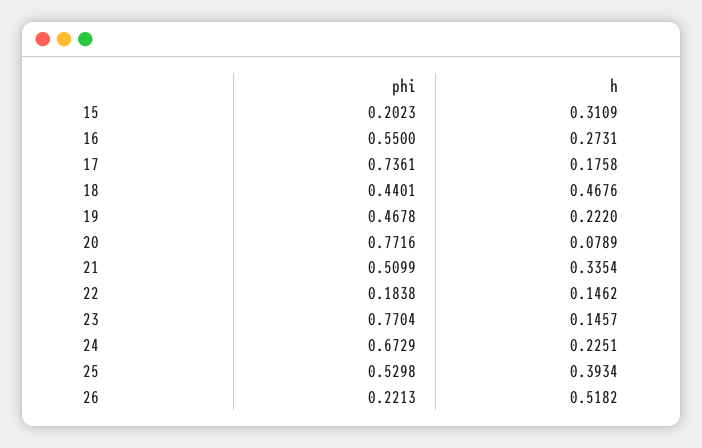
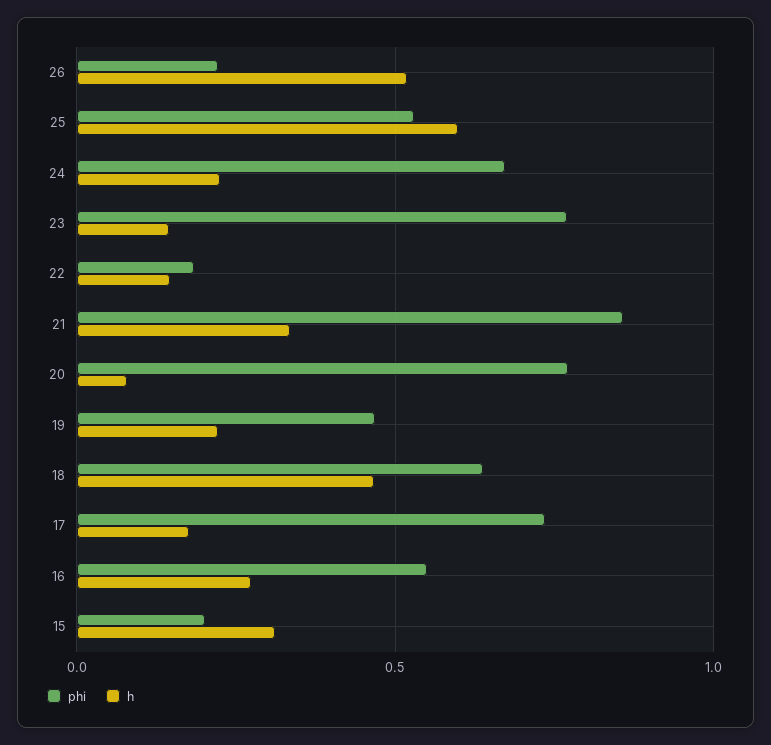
  {
    "phi": {
      "15": 0.2023,
      "16": 0.55,
      "17": 0.7361,
-     "18": 0.4401,
+     "18": 0.65,
      "19": 0.4678,
      "20": 0.7716,
-     "21": 0.5099,
+     "21": 0.85,
      "22": 0.1838,
      "23": 0.7704,
      "24": 0.6729,
      "25": 0.5298,
      "26": 0.2213
    },
    "h": {
      "15": 0.3109,
      "16": 0.2731,
      "17": 0.1758,
      "18": 0.4676,
      "19": 0.222,
      "20": 0.0789,
      "21": 0.3354,
      "22": 0.1462,
      "23": 0.1457,
      "24": 0.2251,
-     "25": 0.3934,
+     "25": 0.6,
      "26": 0.5182
    }
  }

